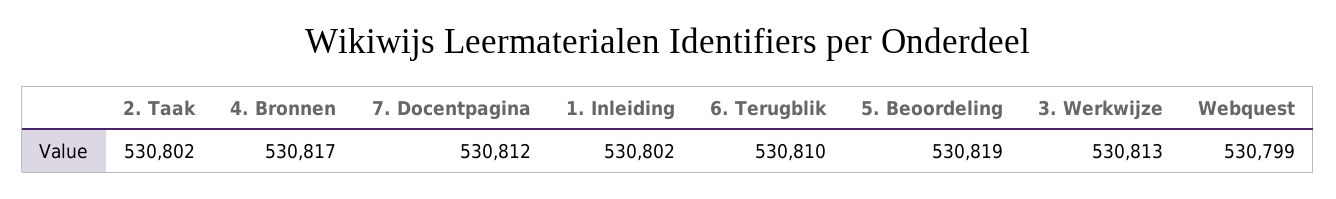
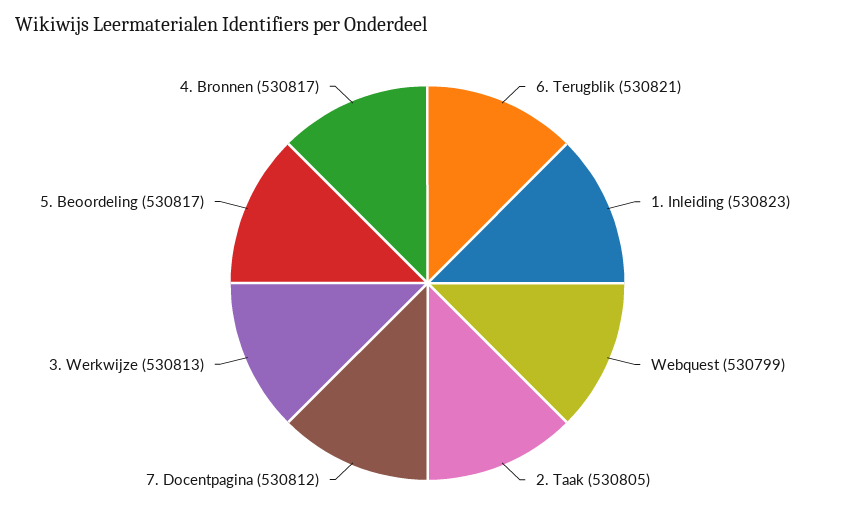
  {
-   "2. Taak": 530802,
+   "2. Taak": 530805,
    "4. Bronnen": 530817,
    "7. Docentpagina": 530812,
-   "1. Inleiding": 530802,
+   "1. Inleiding": 530823,
-   "6. Terugblik": 530810,
+   "6. Terugblik": 530821,
-   "5. Beoordeling": 530819,
+   "5. Beoordeling": 530817,
    "3. Werkwijze": 530813,
    "Webquest": 530799
  }

